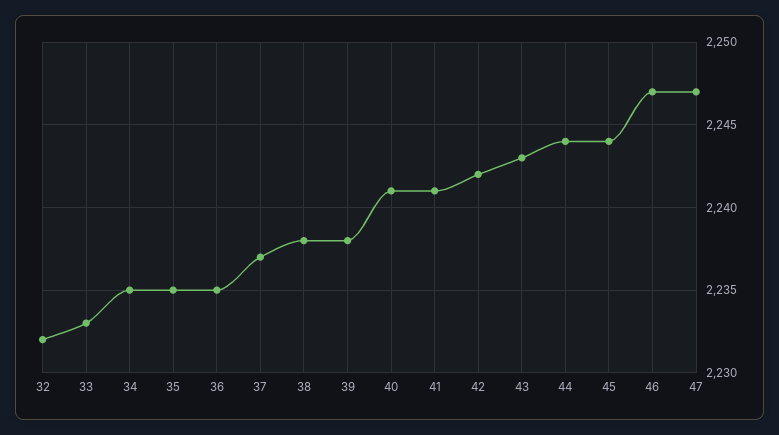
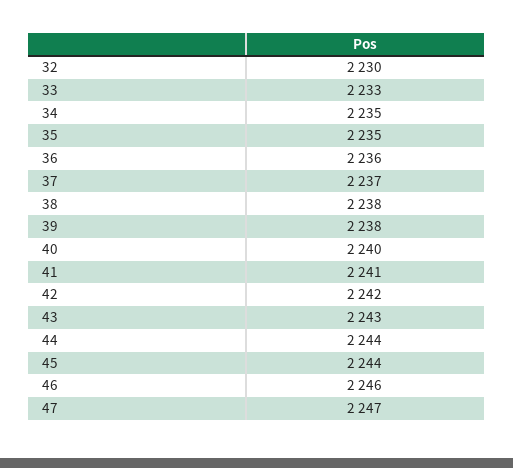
  {
-   "32": 2232,
+   "32": 2230,
    "33": 2233,
    "34": 2235,
    "35": 2235,
-   "36": 2235,
+   "36": 2236,
    "37": 2237,
    "38": 2238,
    "39": 2238,
-   "40": 2241,
+   "40": 2240,
    "41": 2241,
    "42": 2242,
    "43": 2243,
    "44": 2244,
    "45": 2244,
-   "46": 2247,
+   "46": 2246,
    "47": 2247
  }

